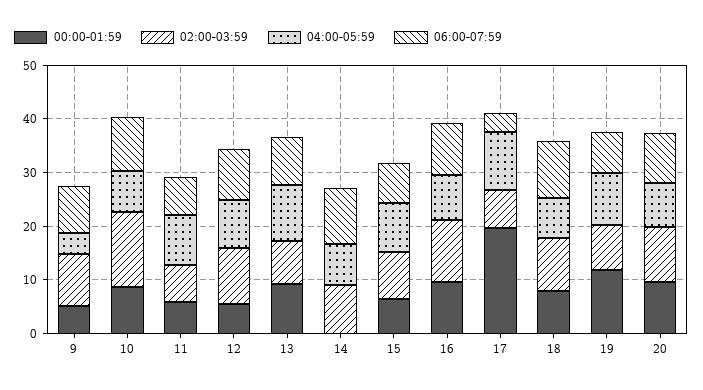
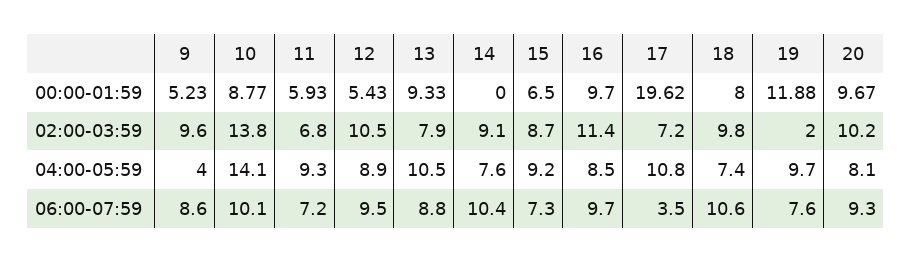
  {
    "00:00-01:59": {
      "9": 5.23,
      "10": 8.77,
      "11": 5.93,
      "12": 5.43,
      "13": 9.33,
      "14": 0,
      "15": 6.5,
      "16": 9.7,
      "17": 19.62,
      "18": 8,
      "19": 11.88,
      "20": 9.67
    },
    "02:00-03:59": {
      "9": 9.6,
      "10": 13.8,
      "11": 6.8,
      "12": 10.5,
      "13": 7.9,
      "14": 9.1,
      "15": 8.7,
      "16": 11.4,
      "17": 7.2,
      "18": 9.8,
-     "19": 8,
+     "19": 2,
      "20": 10.2
    },
    "04:00-05:59": {
      "9": 4,
-     "10": 8,
+     "10": 14.1,
      "11": 9.3,
      "12": 8.9,
      "13": 10.5,
      "14": 7.6,
      "15": 9.2,
      "16": 8.5,
      "17": 10.8,
      "18": 7.4,
      "19": 9.7,
      "20": 8.1
    },
    "06:00-07:59": {
      "9": 8.6,
      "10": 10.1,
      "11": 7.2,
      "12": 9.5,
      "13": 8.8,
      "14": 10.4,
      "15": 7.3,
      "16": 9.7,
      "17": 3.5,
      "18": 10.6,
      "19": 7.6,
      "20": 9.3
    }
  }

